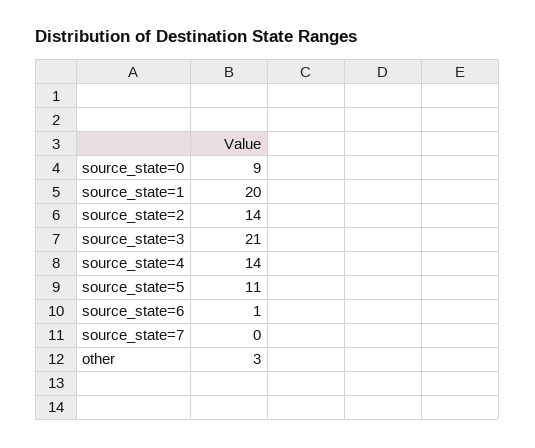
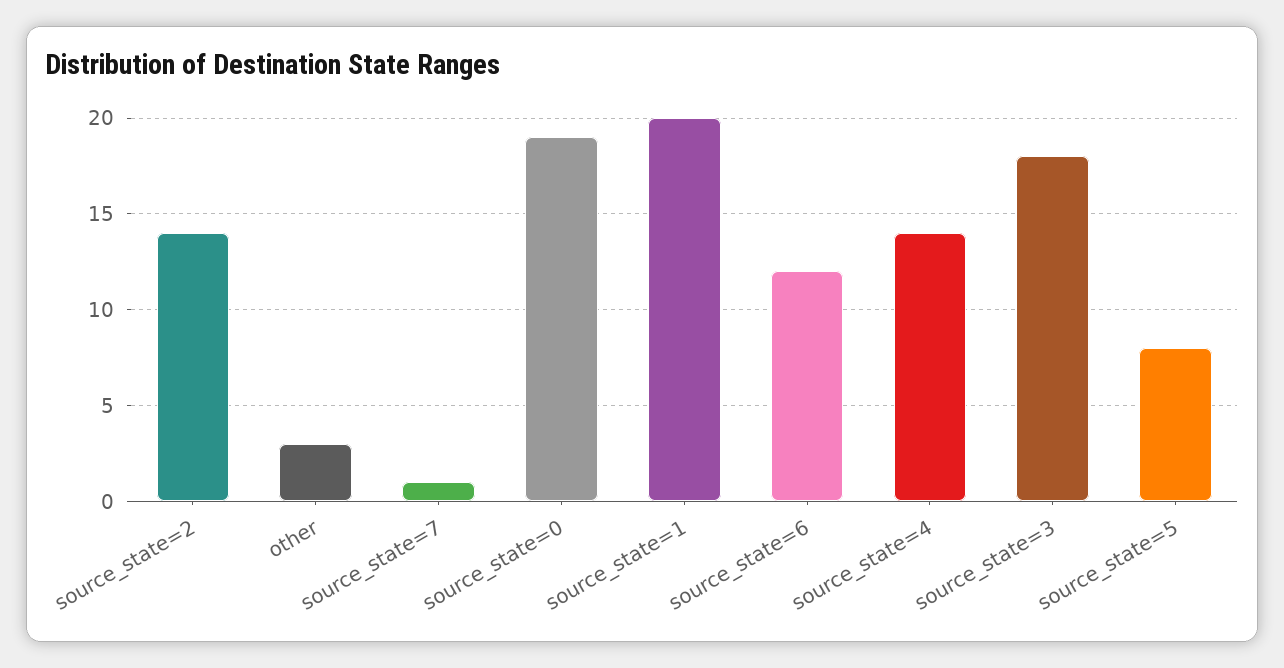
  {
-   "source_state=0": 9,
+   "source_state=0": 19,
    "source_state=1": 20,
    "source_state=2": 14,
-   "source_state=3": 21,
+   "source_state=3": 18,
    "source_state=4": 14,
-   "source_state=5": 11,
+   "source_state=5": 8,
-   "source_state=6": 1,
+   "source_state=6": 12,
-   "source_state=7": 0,
+   "source_state=7": 1,
    "other": 3
  }

